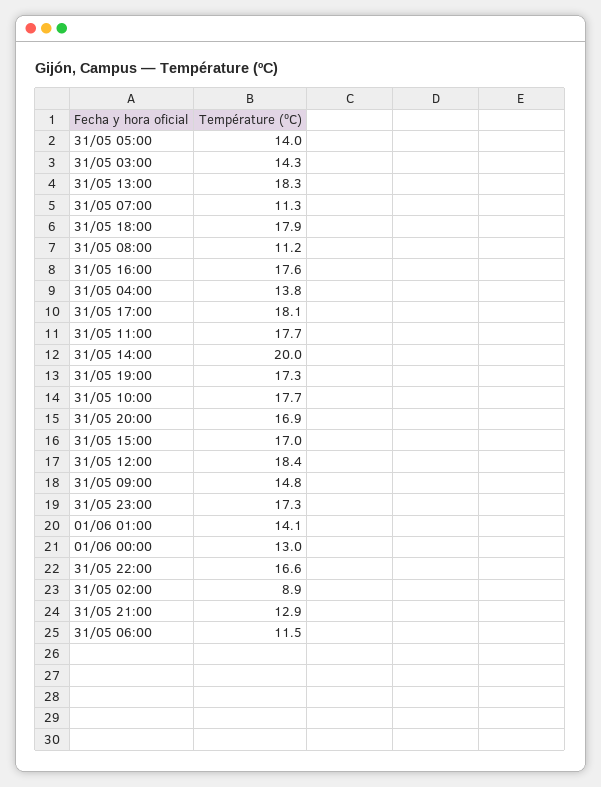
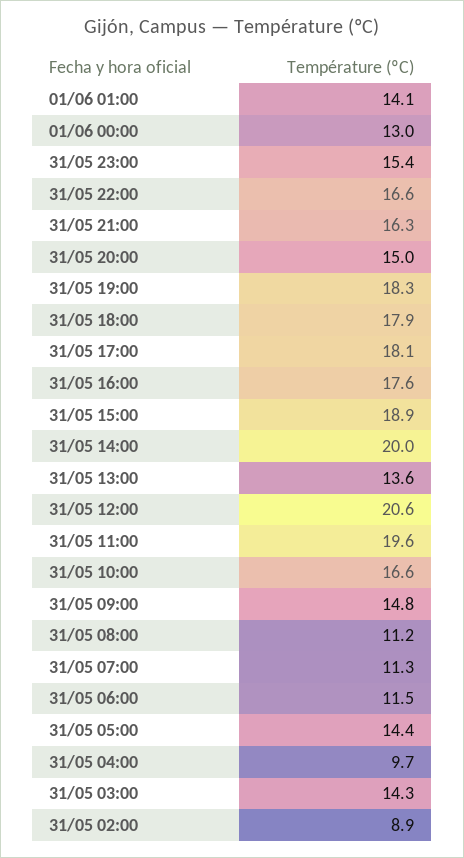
  {
-   "31/05 05:00": 14,
+   "31/05 05:00": 14.4,
    "31/05 03:00": 14.3,
-   "31/05 13:00": 18.3,
+   "31/05 13:00": 13.6,
    "31/05 07:00": 11.3,
    "31/05 18:00": 17.9,
    "31/05 08:00": 11.2,
    "31/05 16:00": 17.6,
-   "31/05 04:00": 13.8,
+   "31/05 04:00": 9.7,
    "31/05 17:00": 18.1,
-   "31/05 11:00": 17.7,
+   "31/05 11:00": 19.6,
    "31/05 14:00": 20,
-   "31/05 19:00": 17.3,
+   "31/05 19:00": 18.3,
-   "31/05 10:00": 17.7,
+   "31/05 10:00": 16.6,
-   "31/05 20:00": 16.9,
+   "31/05 20:00": 15,
-   "31/05 15:00": 17,
+   "31/05 15:00": 18.9,
-   "31/05 12:00": 18.4,
+   "31/05 12:00": 20.6,
    "31/05 09:00": 14.8,
-   "31/05 23:00": 17.3,
+   "31/05 23:00": 15.4,
    "01/06 01:00": 14.1,
    "01/06 00:00": 13,
    "31/05 22:00": 16.6,
    "31/05 02:00": 8.9,
-   "31/05 21:00": 12.9,
+   "31/05 21:00": 16.3,
    "31/05 06:00": 11.5
  }

